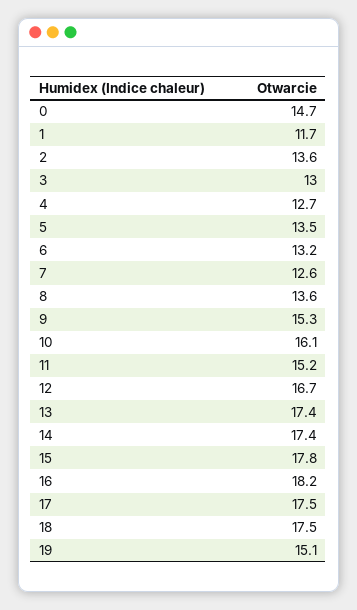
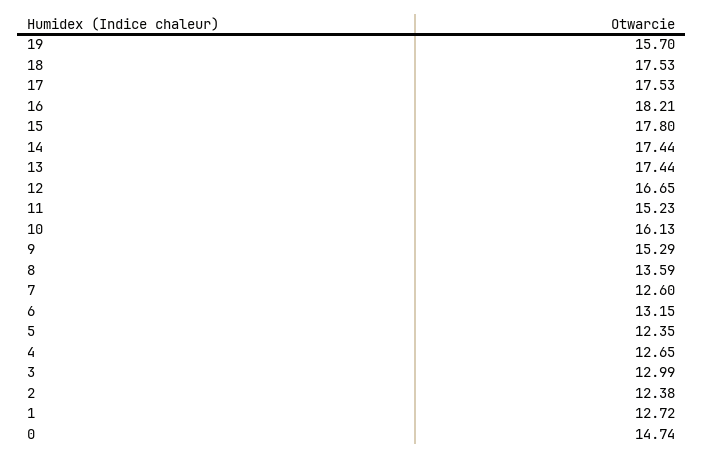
  {
    "0": 14.74,
-   "1": 11.7,
+   "1": 12.72,
-   "2": 13.6,
+   "2": 12.38,
    "3": 12.99,
    "4": 12.65,
-   "5": 13.5,
+   "5": 12.35,
    "6": 13.15,
    "7": 12.6,
    "8": 13.59,
    "9": 15.29,
    "10": 16.13,
    "11": 15.23,
    "12": 16.65,
    "13": 17.44,
    "14": 17.44,
    "15": 17.8,
    "16": 18.21,
    "17": 17.53,
    "18": 17.53,
-   "19": 15.1
+   "19": 15.7
  }

